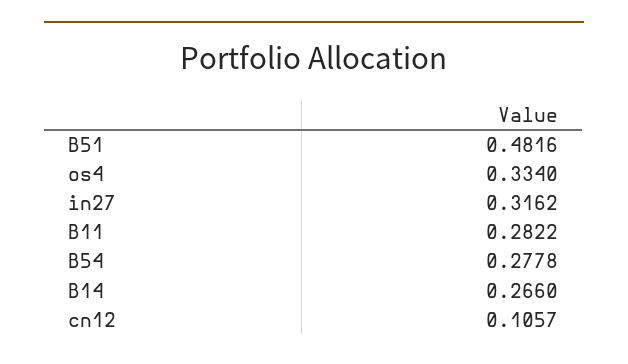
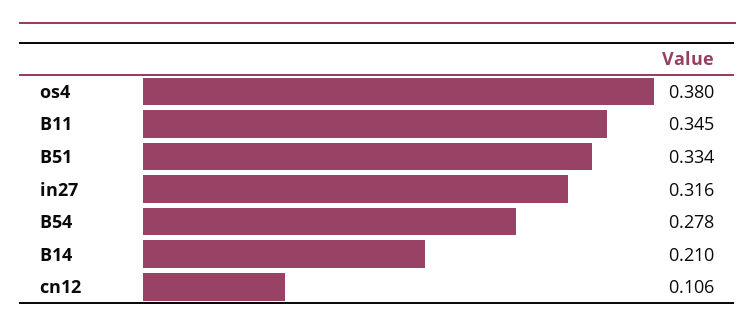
  {
-   "B51": 0.4816,
+   "B51": 0.334,
-   "os4": 0.334,
+   "os4": 0.38,
    "in27": 0.3162,
-   "B11": 0.2822,
+   "B11": 0.345,
    "B54": 0.2778,
-   "B14": 0.266,
+   "B14": 0.21,
    "cn12": 0.1057
  }

